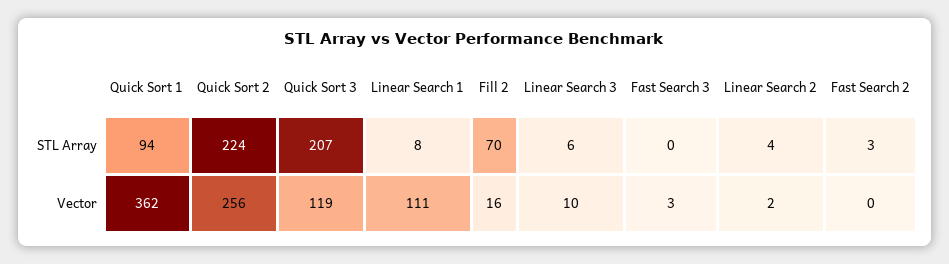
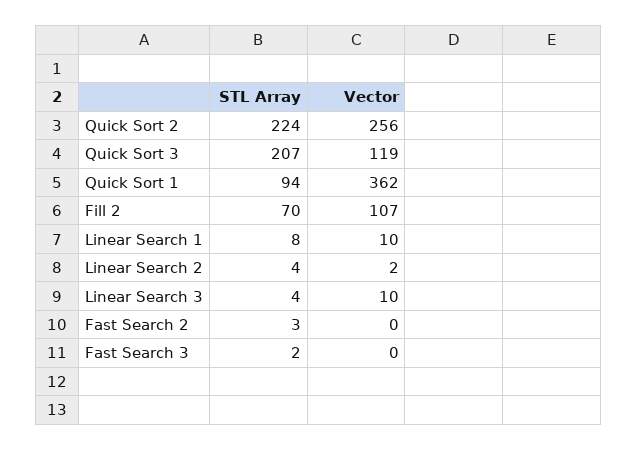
  {
    "Quick Sort 1": {
      "STL Array": 94,
      "Vector": 362
    },
    "Quick Sort 2": {
      "STL Array": 224,
      "Vector": 256
    },
    "Quick Sort 3": {
      "STL Array": 207,
      "Vector": 119
    },
    "Linear Search 1": {
      "STL Array": 8,
-     "Vector": 111
+     "Vector": 10
    },
    "Fill 2": {
      "STL Array": 70,
-     "Vector": 16
+     "Vector": 107
    },
    "Linear Search 3": {
-     "STL Array": 6,
+     "STL Array": 4,
      "Vector": 10
    },
    "Fast Search 3": {
-     "STL Array": 0,
+     "STL Array": 2,
-     "Vector": 3
+     "Vector": 0
    },
    "Linear Search 2": {
      "STL Array": 4,
      "Vector": 2
    },
    "Fast Search 2": {
      "STL Array": 3,
      "Vector": 0
    }
  }

